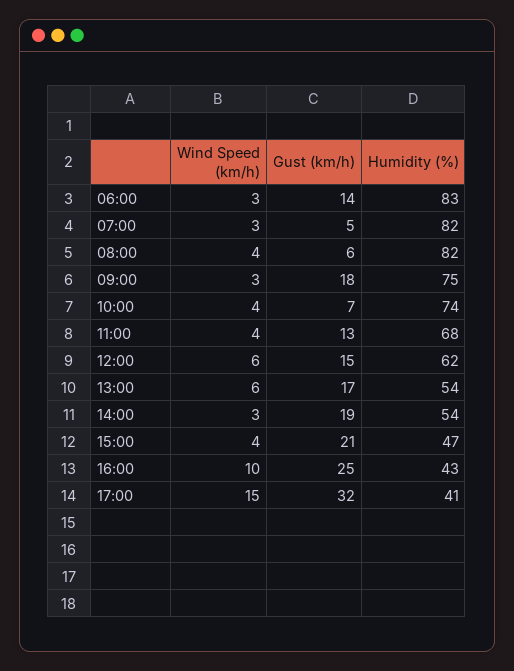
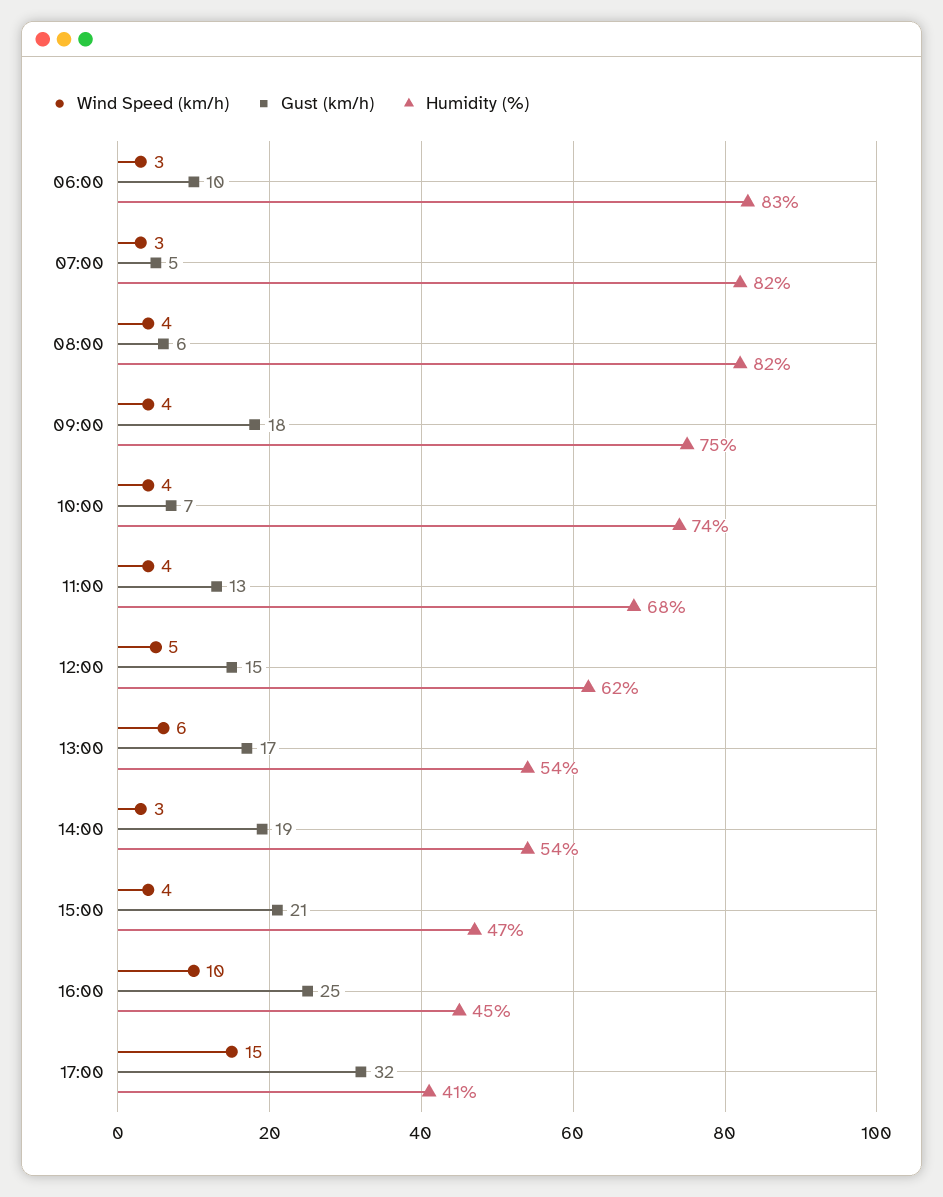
  {
    "Wind Speed (km/h)": {
      "06:00": 3,
      "07:00": 3,
      "08:00": 4,
-     "09:00": 3,
+     "09:00": 4,
      "10:00": 4,
      "11:00": 4,
-     "12:00": 6,
+     "12:00": 5,
      "13:00": 6,
      "14:00": 3,
      "15:00": 4,
      "16:00": 10,
      "17:00": 15
    },
    "Gust (km/h)": {
-     "06:00": 14,
+     "06:00": 10,
      "07:00": 5,
      "08:00": 6,
      "09:00": 18,
      "10:00": 7,
      "11:00": 13,
      "12:00": 15,
      "13:00": 17,
      "14:00": 19,
      "15:00": 21,
      "16:00": 25,
      "17:00": 32
    },
    "Humidity (%)": {
      "06:00": 83,
      "07:00": 82,
      "08:00": 82,
      "09:00": 75,
      "10:00": 74,
      "11:00": 68,
      "12:00": 62,
      "13:00": 54,
      "14:00": 54,
      "15:00": 47,
-     "16:00": 43,
+     "16:00": 45,
      "17:00": 41
    }
  }

